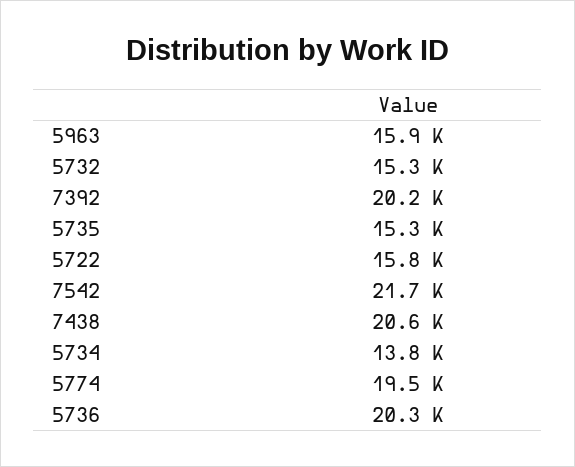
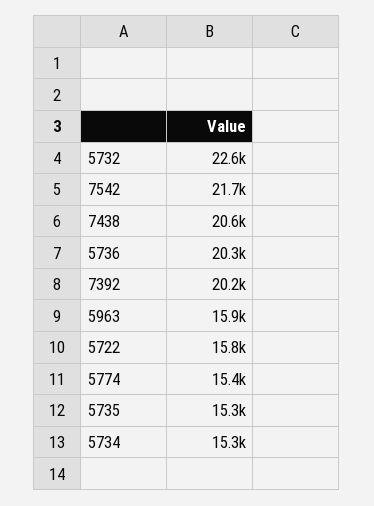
  {
    "5963": 15900,
-   "5732": 15300,
+   "5732": 22600,
    "7392": 20200,
    "5735": 15300,
    "5722": 15800,
    "7542": 21700,
    "7438": 20600,
-   "5734": 13800,
+   "5734": 15300,
-   "5774": 19500,
+   "5774": 15400,
    "5736": 20300
  }

